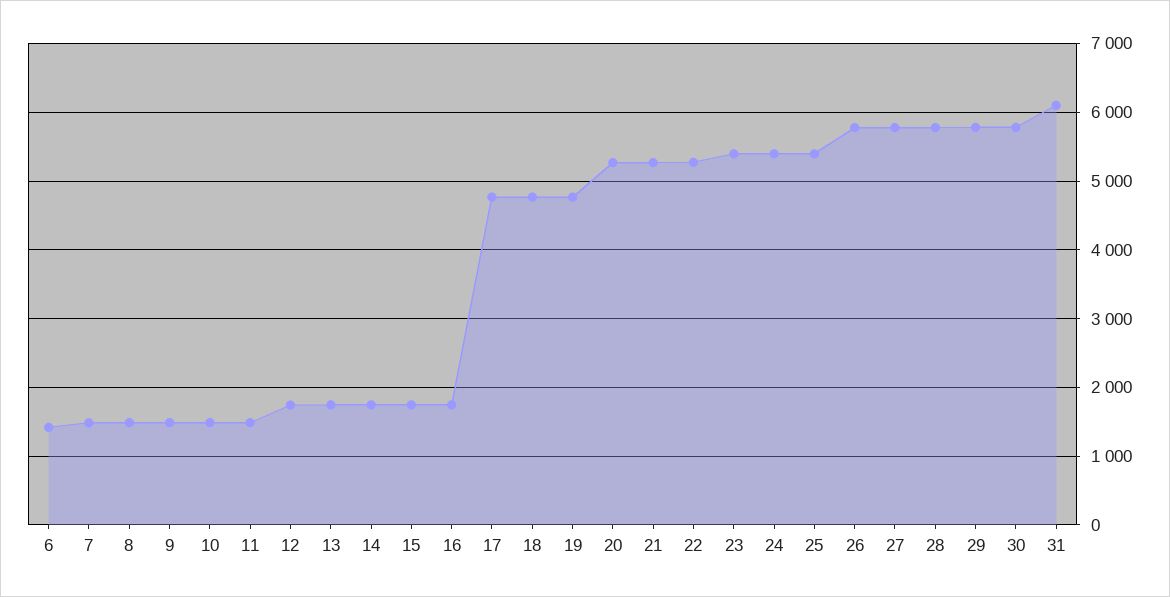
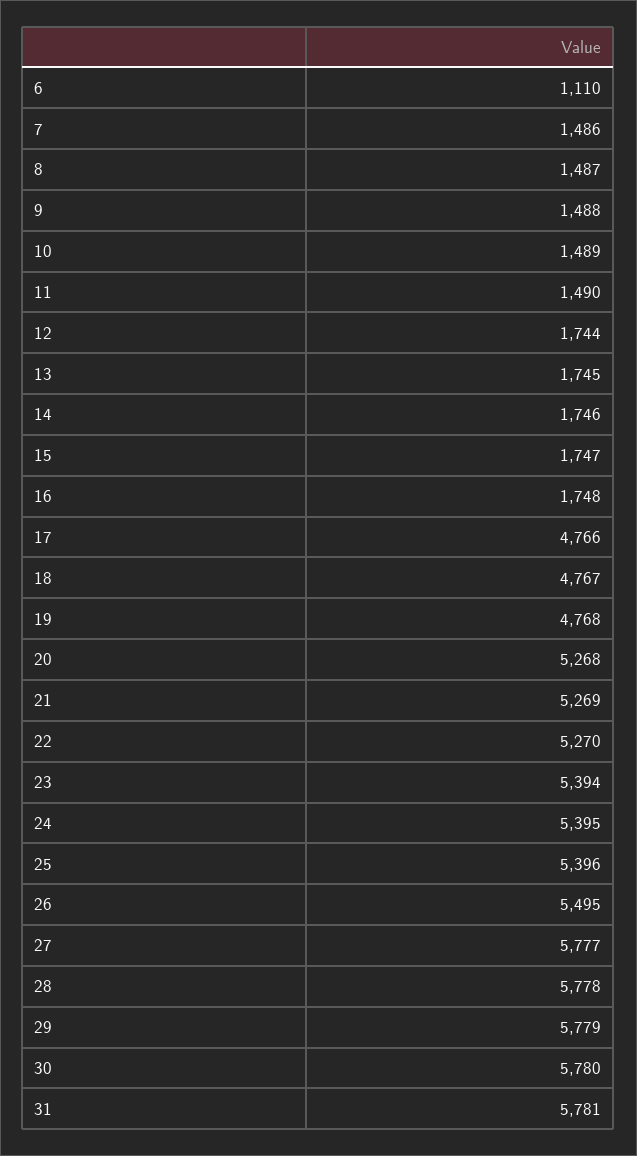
  {
-   "6": 1400,
+   "6": 1110,
    "7": 1486,
    "8": 1487,
    "9": 1488,
    "10": 1489,
    "11": 1490,
    "12": 1744,
    "13": 1745,
    "14": 1746,
    "15": 1747,
    "16": 1748,
    "17": 4766,
    "18": 4767,
    "19": 4768,
    "20": 5268,
    "21": 5269,
    "22": 5270,
    "23": 5394,
    "24": 5395,
    "25": 5396,
-   "26": 5800,
+   "26": 5495,
    "27": 5777,
    "28": 5778,
    "29": 5779,
    "30": 5780,
-   "31": 6100
+   "31": 5781
  }

